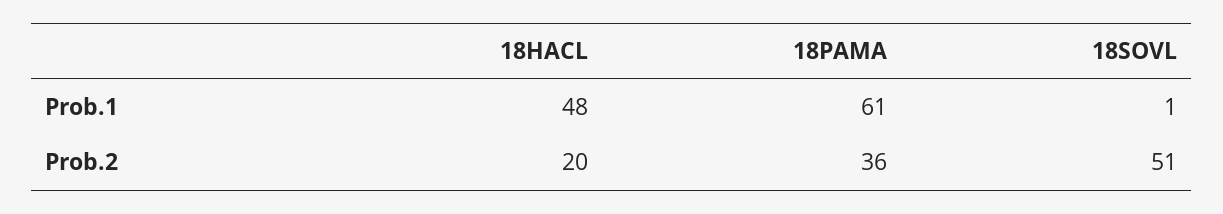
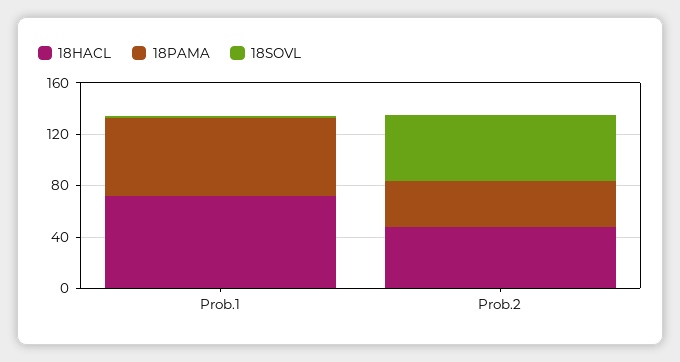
  {
    "18HACL": {
-     "Prob.1": 48,
+     "Prob.1": 70,
-     "Prob.2": 20
+     "Prob.2": 50
    },
    "18PAMA": {
      "Prob.1": 61,
      "Prob.2": 36
    },
    "18SOVL": {
      "Prob.1": 1,
      "Prob.2": 51
    }
  }

